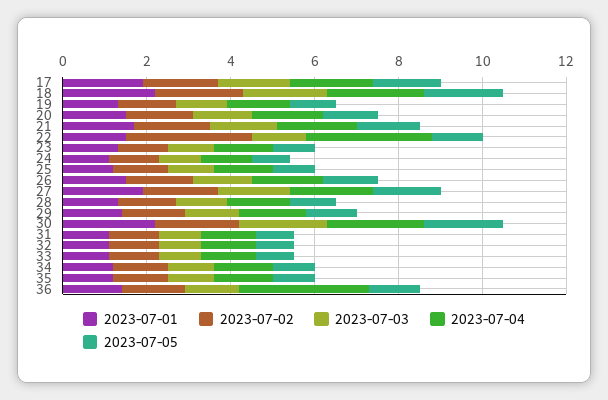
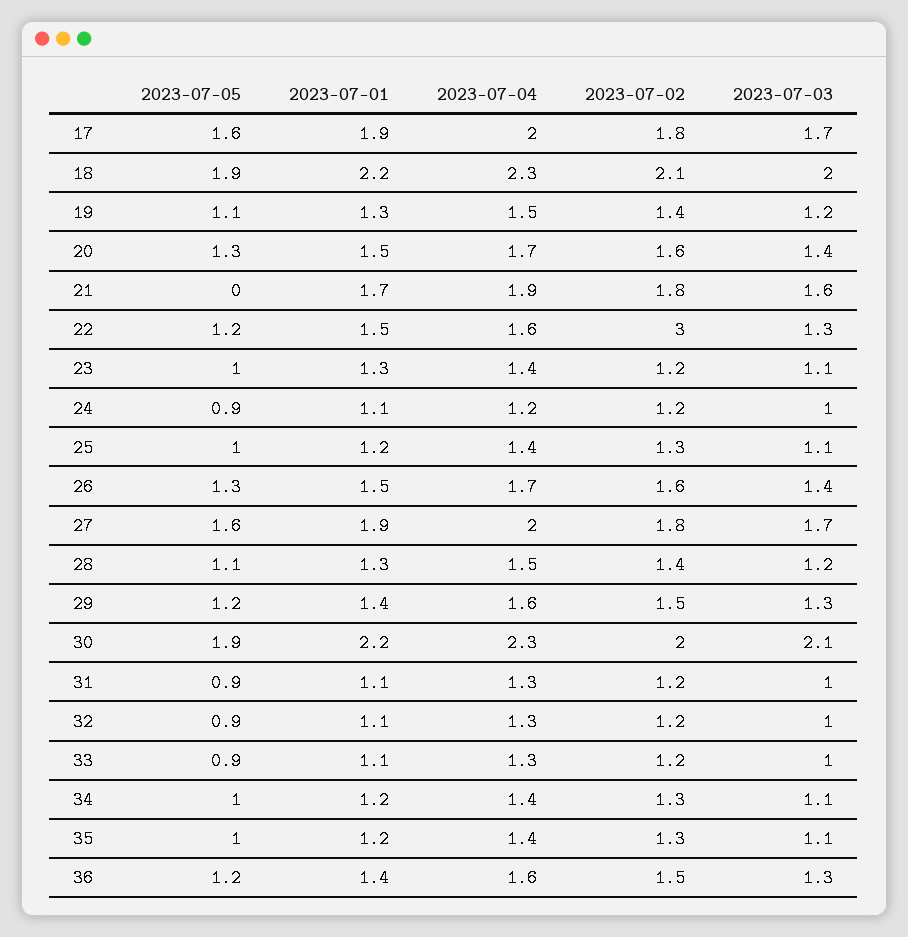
  {
    "2023-07-01": {
      "17": 1.9,
      "18": 2.2,
      "19": 1.3,
      "20": 1.5,
      "21": 1.7,
      "22": 1.5,
      "23": 1.3,
      "24": 1.1,
      "25": 1.2,
      "26": 1.5,
      "27": 1.9,
      "28": 1.3,
      "29": 1.4,
      "30": 2.2,
      "31": 1.1,
      "32": 1.1,
      "33": 1.1,
      "34": 1.2,
      "35": 1.2,
      "36": 1.4
    },
    "2023-07-02": {
      "17": 1.8,
      "18": 2.1,
      "19": 1.4,
      "20": 1.6,
      "21": 1.8,
      "22": 3,
      "23": 1.2,
      "24": 1.2,
      "25": 1.3,
      "26": 1.6,
      "27": 1.8,
      "28": 1.4,
      "29": 1.5,
      "30": 2,
      "31": 1.2,
      "32": 1.2,
      "33": 1.2,
      "34": 1.3,
      "35": 1.3,
      "36": 1.5
    },
    "2023-07-03": {
      "17": 1.7,
      "18": 2,
      "19": 1.2,
      "20": 1.4,
      "21": 1.6,
      "22": 1.3,
      "23": 1.1,
      "24": 1,
      "25": 1.1,
      "26": 1.4,
      "27": 1.7,
      "28": 1.2,
      "29": 1.3,
      "30": 2.1,
      "31": 1,
      "32": 1,
      "33": 1,
      "34": 1.1,
      "35": 1.1,
      "36": 1.3
    },
    "2023-07-04": {
      "17": 2,
      "18": 2.3,
      "19": 1.5,
      "20": 1.7,
      "21": 1.9,
-     "22": 3,
+     "22": 1.6,
      "23": 1.4,
      "24": 1.2,
      "25": 1.4,
      "26": 1.7,
      "27": 2,
      "28": 1.5,
      "29": 1.6,
      "30": 2.3,
      "31": 1.3,
      "32": 1.3,
      "33": 1.3,
      "34": 1.4,
      "35": 1.4,
-     "36": 3
+     "36": 1.6
    },
    "2023-07-05": {
      "17": 1.6,
      "18": 1.9,
      "19": 1.1,
      "20": 1.3,
-     "21": 1.5,
+     "21": 0,
      "22": 1.2,
      "23": 1,
      "24": 0.9,
      "25": 1,
      "26": 1.3,
      "27": 1.6,
      "28": 1.1,
      "29": 1.2,
      "30": 1.9,
      "31": 0.9,
      "32": 0.9,
      "33": 0.9,
      "34": 1,
      "35": 1,
      "36": 1.2
    }
  }

